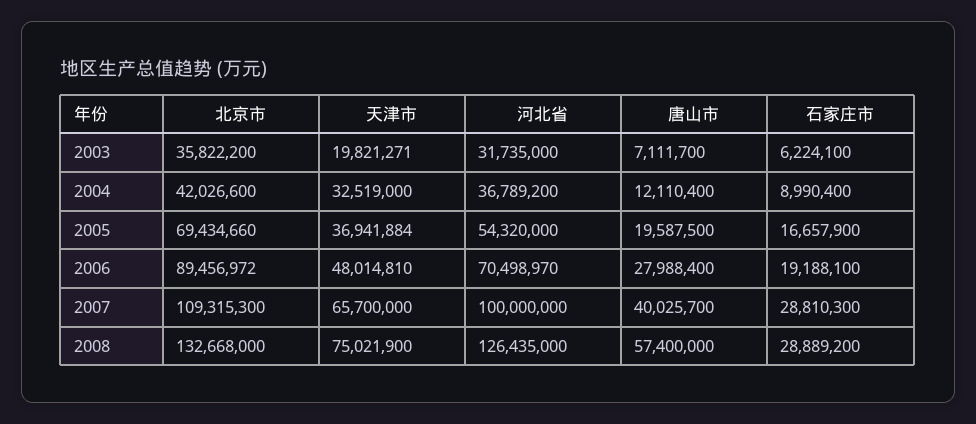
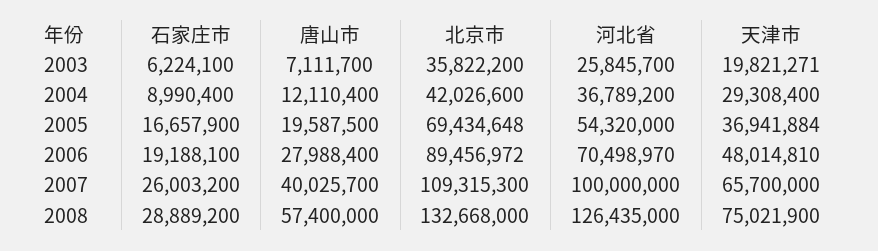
  {
    "北京市": {
      "2003": 35822200,
      "2004": 42026600,
-     "2005": 69434660,
+     "2005": 69434648,
      "2006": 89456972,
      "2007": 109315300,
      "2008": 132668000
    },
    "天津市": {
      "2003": 19821271,
-     "2004": 32519000,
+     "2004": 29308400,
      "2005": 36941884,
      "2006": 48014810,
      "2007": 65700000,
      "2008": 75021900
    },
    "河北省": {
-     "2003": 31735000,
+     "2003": 25845700,
      "2004": 36789200,
      "2005": 54320000,
      "2006": 70498970,
      "2007": 100000000,
      "2008": 126435000
    },
    "唐山市": {
      "2003": 7111700,
      "2004": 12110400,
      "2005": 19587500,
      "2006": 27988400,
      "2007": 40025700,
      "2008": 57400000
    },
    "石家庄市": {
      "2003": 6224100,
      "2004": 8990400,
      "2005": 16657900,
      "2006": 19188100,
-     "2007": 28810300,
+     "2007": 26003200,
      "2008": 28889200
    }
  }

